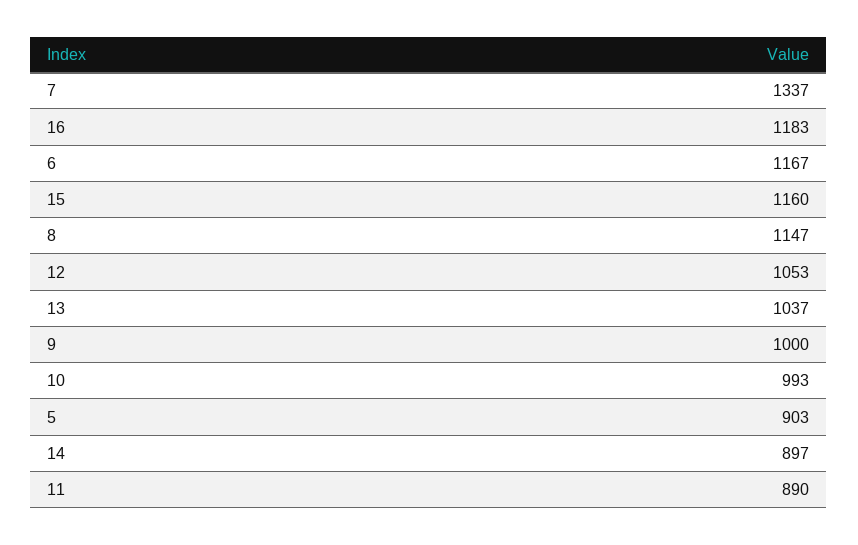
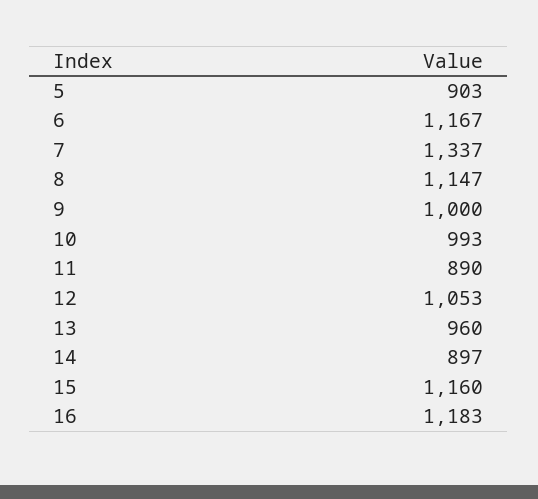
  {
    "7": 1337,
    "16": 1183,
    "6": 1167,
    "15": 1160,
    "8": 1147,
    "12": 1053,
-   "13": 1037,
+   "13": 960,
    "9": 1000,
    "10": 993,
    "5": 903,
    "14": 897,
    "11": 890
  }

